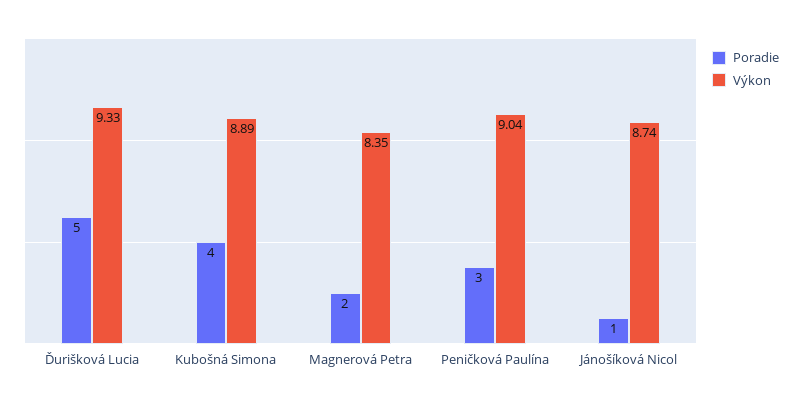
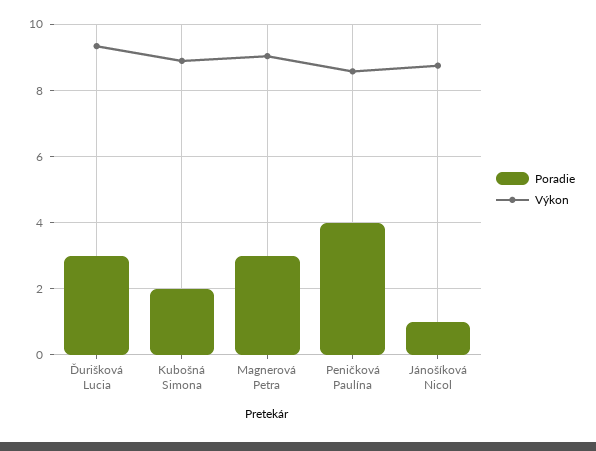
  {
    "Poradie": {
-     "Ďurišková Lucia": 5,
+     "Ďurišková Lucia": 3,
-     "Kubošná Simona": 4,
+     "Kubošná Simona": 2,
-     "Magnerová Petra": 2,
+     "Magnerová Petra": 3,
-     "Peničková Paulína": 3,
+     "Peničková Paulína": 4,
      "Jánošíková Nicol": 1
    },
    "Výkon": {
      "Ďurišková Lucia": 9.33,
      "Kubošná Simona": 8.89,
-     "Magnerová Petra": 8.35,
+     "Magnerová Petra": 9,
-     "Peničková Paulína": 9.04,
+     "Peničková Paulína": 8.6,
      "Jánošíková Nicol": 8.74
    }
  }

